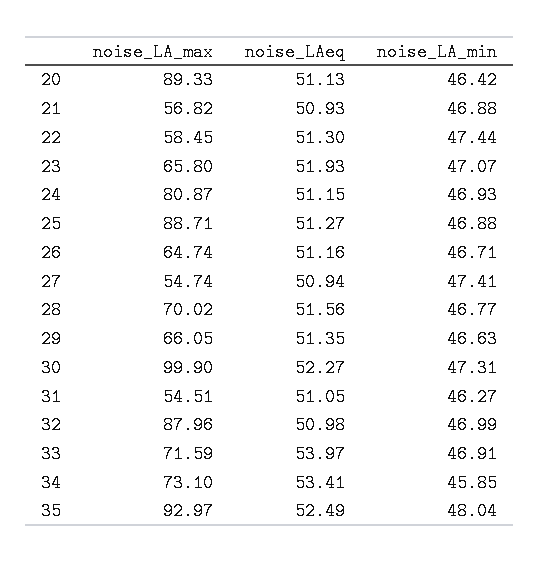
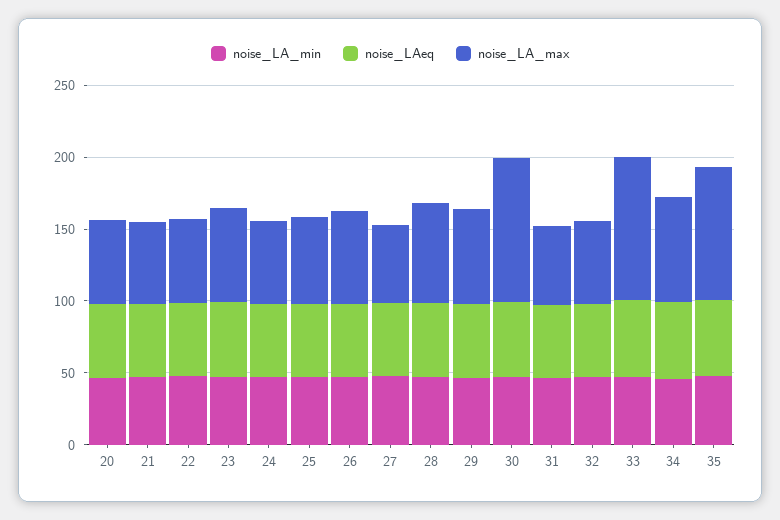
  {
    "noise_LA_max": {
-     "20": 89.33,
+     "20": 60,
      "21": 56.82,
      "22": 58.45,
      "23": 65.8,
-     "24": 80.87,
+     "24": 60,
-     "25": 88.71,
+     "25": 60,
      "26": 64.74,
      "27": 54.74,
      "28": 70.02,
      "29": 66.05,
      "30": 99.9,
      "31": 54.51,
-     "32": 87.96,
+     "32": 60,
-     "33": 71.59,
+     "33": 100,
      "34": 73.1,
      "35": 92.97
    },
    "noise_LAeq": {
      "20": 51.13,
      "21": 50.93,
      "22": 51.3,
      "23": 51.93,
      "24": 51.15,
      "25": 51.27,
      "26": 51.16,
      "27": 50.94,
      "28": 51.56,
      "29": 51.35,
      "30": 52.27,
      "31": 51.05,
      "32": 50.98,
      "33": 53.97,
      "34": 53.41,
      "35": 52.49
    },
    "noise_LA_min": {
      "20": 46.42,
      "21": 46.88,
      "22": 47.44,
      "23": 47.07,
      "24": 46.93,
      "25": 46.88,
      "26": 46.71,
      "27": 47.41,
      "28": 46.77,
      "29": 46.63,
      "30": 47.31,
      "31": 46.27,
      "32": 46.99,
      "33": 46.91,
      "34": 45.85,
      "35": 48.04
    }
  }

